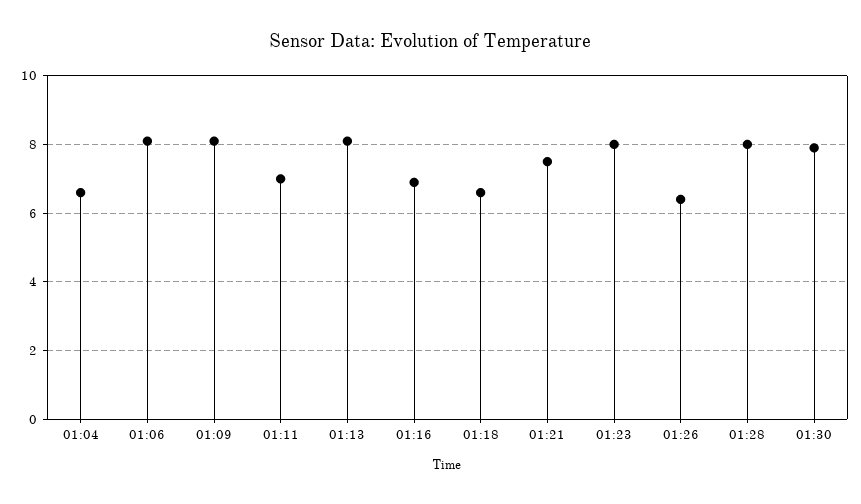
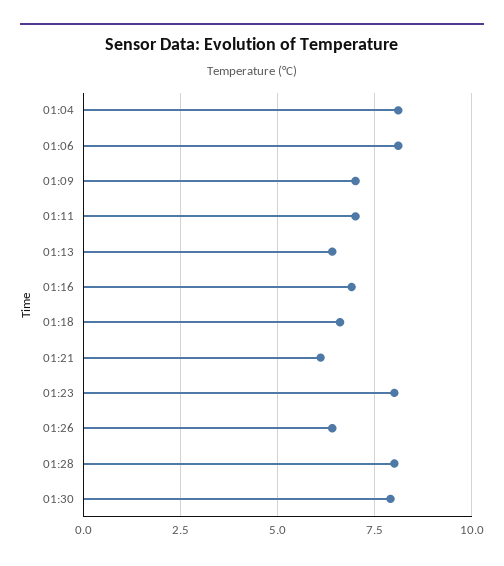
  {
-   "01:04": 6.5,
+   "01:04": 8,
    "01:06": 8,
-   "01:09": 8,
+   "01:09": 7,
    "01:11": 7,
-   "01:13": 8,
+   "01:13": 6.5,
    "01:16": 7,
    "01:18": 6.5,
-   "01:21": 7.5,
+   "01:21": 6,
    "01:23": 8,
    "01:26": 6.5,
    "01:28": 8,
    "01:30": 8
  }

